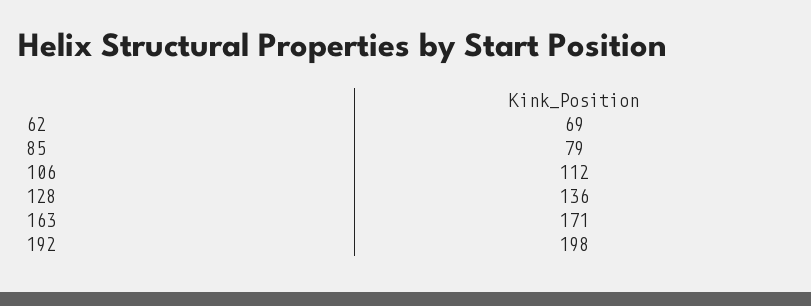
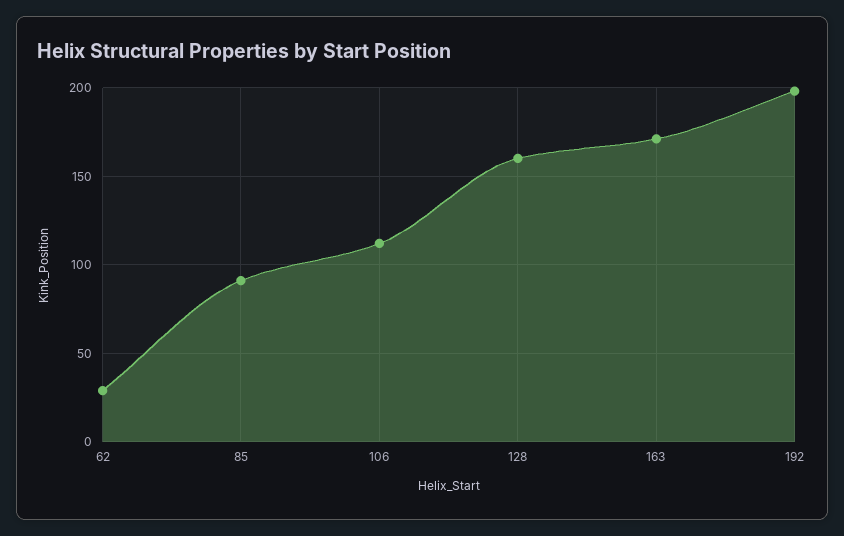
  {
-   "62": 69,
+   "62": 30,
-   "85": 79,
+   "85": 90,
    "106": 112,
-   "128": 136,
+   "128": 160,
    "163": 171,
    "192": 198
  }

